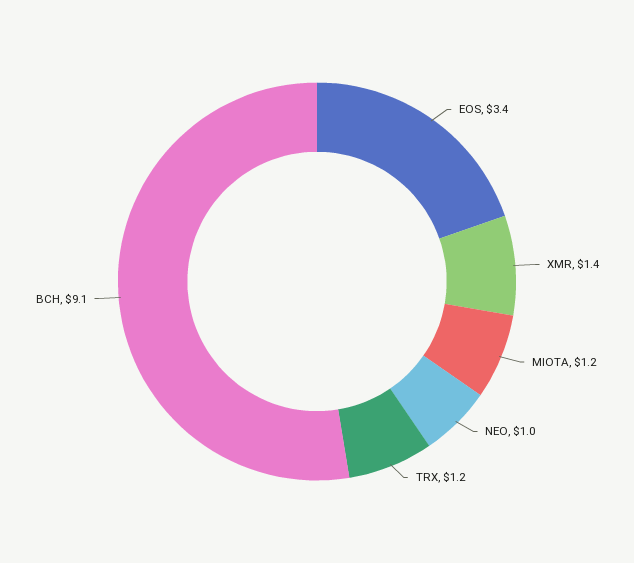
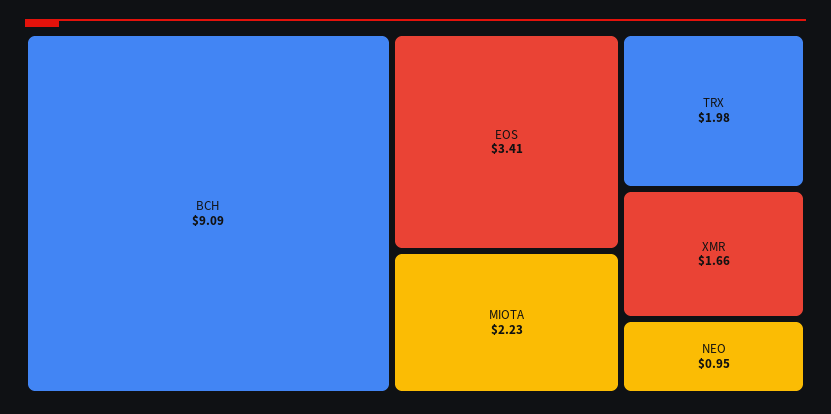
  {
    "EOS": 3.41,
-   "XMR": 1.4,
+   "XMR": 1.66,
-   "MIOTA": 1.2,
+   "MIOTA": 2.23,
    "NEO": 0.95,
-   "TRX": 1.2,
+   "TRX": 1.98,
    "BCH": 9.09
  }

